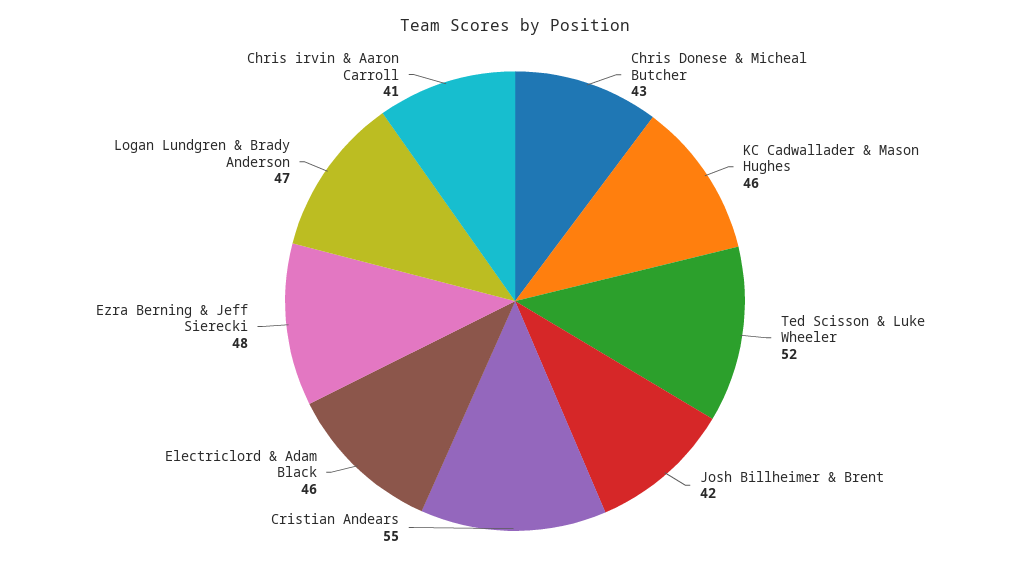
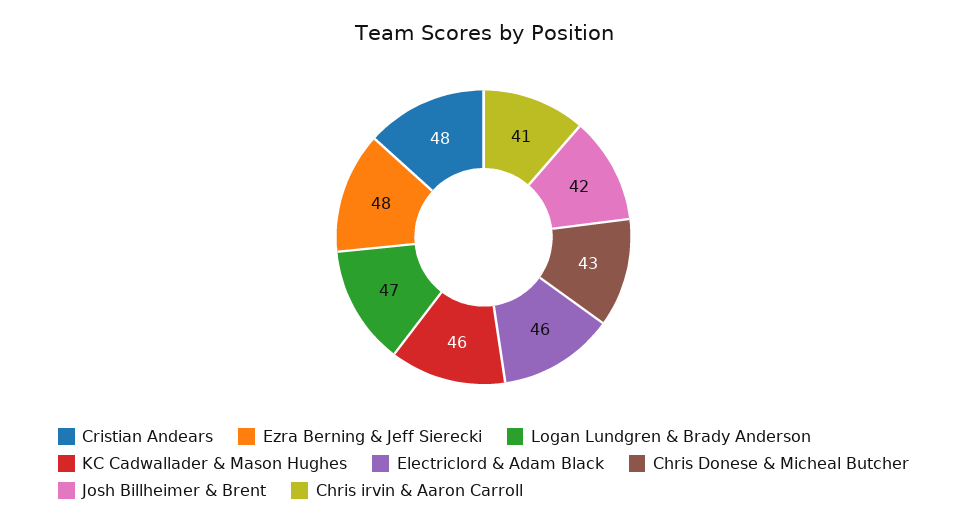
  {
    "Chris Donese & Micheal Butcher": 43,
    "KC Cadwallader & Mason Hughes": 46,
-   "Ted Scisson & Luke Wheeler": 52,
    "Josh Billheimer & Brent": 42,
-   "Cristian Andears": 55,
+   "Cristian Andears": 48,
    "Electriclord & Adam Black": 46,
    "Ezra Berning & Jeff Sierecki": 48,
    "Logan Lundgren & Brady Anderson": 47,
    "Chris irvin & Aaron Carroll": 41
  }

